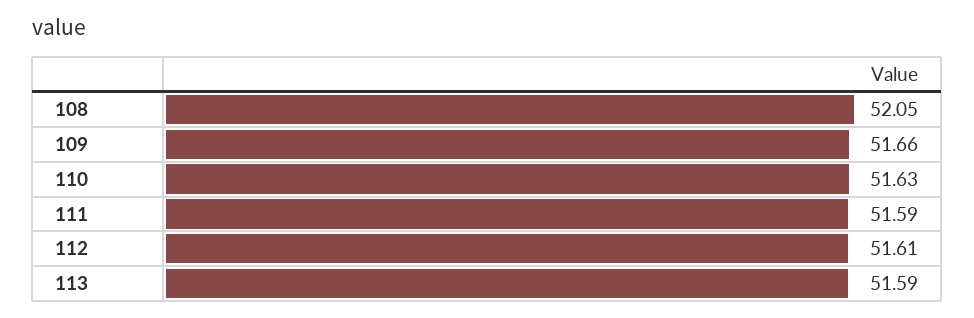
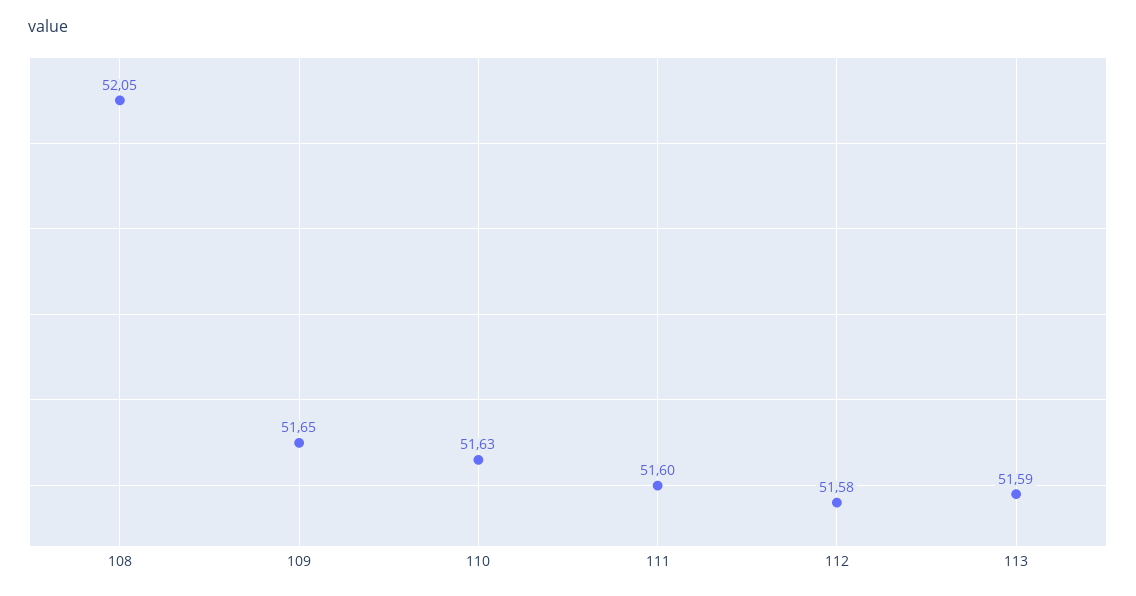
  {
    "108": 52.05,
-   "109": 51.66,
+   "109": 51.65,
    "110": 51.63,
-   "111": 51.59,
+   "111": 51.6,
-   "112": 51.61,
+   "112": 51.58,
    "113": 51.59
  }

